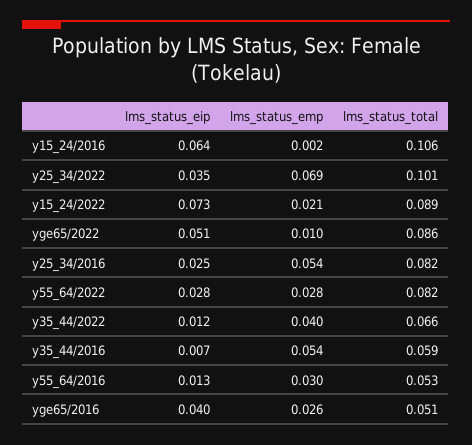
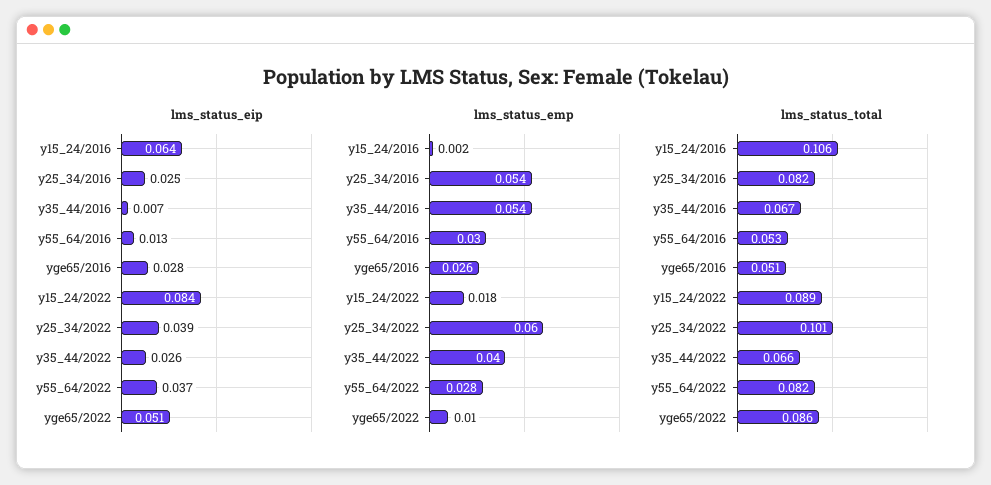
  {
    "lms_status_eip": {
      "y15_24/2016": 0.064,
-     "y25_34/2022": 0.035,
+     "y25_34/2022": 0.039,
-     "y15_24/2022": 0.073,
+     "y15_24/2022": 0.084,
      "yge65/2022": 0.051,
      "y25_34/2016": 0.025,
-     "y55_64/2022": 0.028,
+     "y55_64/2022": 0.037,
-     "y35_44/2022": 0.012,
+     "y35_44/2022": 0.026,
      "y35_44/2016": 0.007,
      "y55_64/2016": 0.013,
-     "yge65/2016": 0.04
+     "yge65/2016": 0.028
    },
    "lms_status_emp": {
      "y15_24/2016": 0.002,
-     "y25_34/2022": 0.069,
+     "y25_34/2022": 0.06,
-     "y15_24/2022": 0.021,
+     "y15_24/2022": 0.018,
      "yge65/2022": 0.01,
      "y25_34/2016": 0.054,
      "y55_64/2022": 0.028,
      "y35_44/2022": 0.04,
      "y35_44/2016": 0.054,
      "y55_64/2016": 0.03,
      "yge65/2016": 0.026
    },
    "lms_status_total": {
      "y15_24/2016": 0.106,
      "y25_34/2022": 0.101,
      "y15_24/2022": 0.089,
      "yge65/2022": 0.086,
      "y25_34/2016": 0.082,
      "y55_64/2022": 0.082,
      "y35_44/2022": 0.066,
-     "y35_44/2016": 0.059,
+     "y35_44/2016": 0.067,
      "y55_64/2016": 0.053,
      "yge65/2016": 0.051
    }
  }

